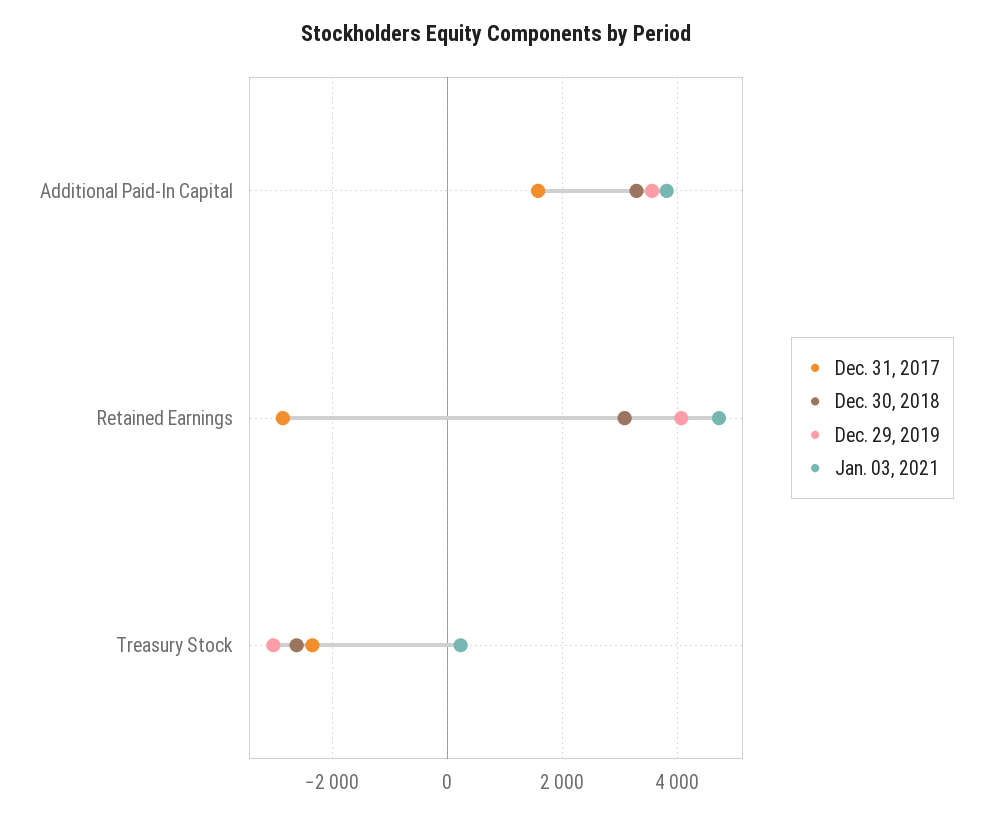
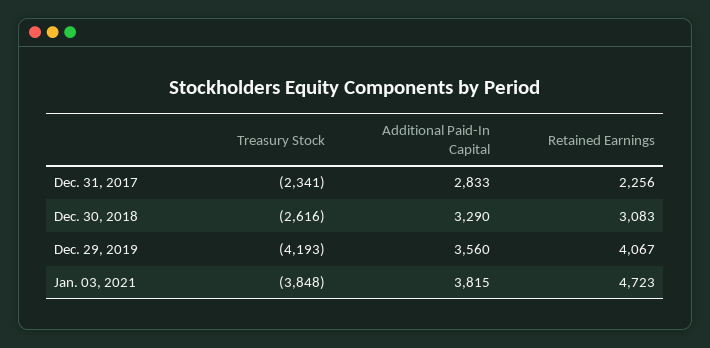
  {
    "Dec. 31, 2017": {
-     "Additional Paid-In Capital": 1600,
+     "Additional Paid-In Capital": 2833,
-     "Retained Earnings": -2800,
+     "Retained Earnings": 2256,
      "Treasury Stock": -2341
    },
    "Dec. 30, 2018": {
      "Additional Paid-In Capital": 3290,
      "Retained Earnings": 3083,
      "Treasury Stock": -2616
    },
    "Dec. 29, 2019": {
      "Additional Paid-In Capital": 3560,
      "Retained Earnings": 4067,
-     "Treasury Stock": -3000
+     "Treasury Stock": -4193
    },
    "Jan. 03, 2021": {
      "Additional Paid-In Capital": 3815,
      "Retained Earnings": 4723,
-     "Treasury Stock": 200
+     "Treasury Stock": -3848
    }
  }

